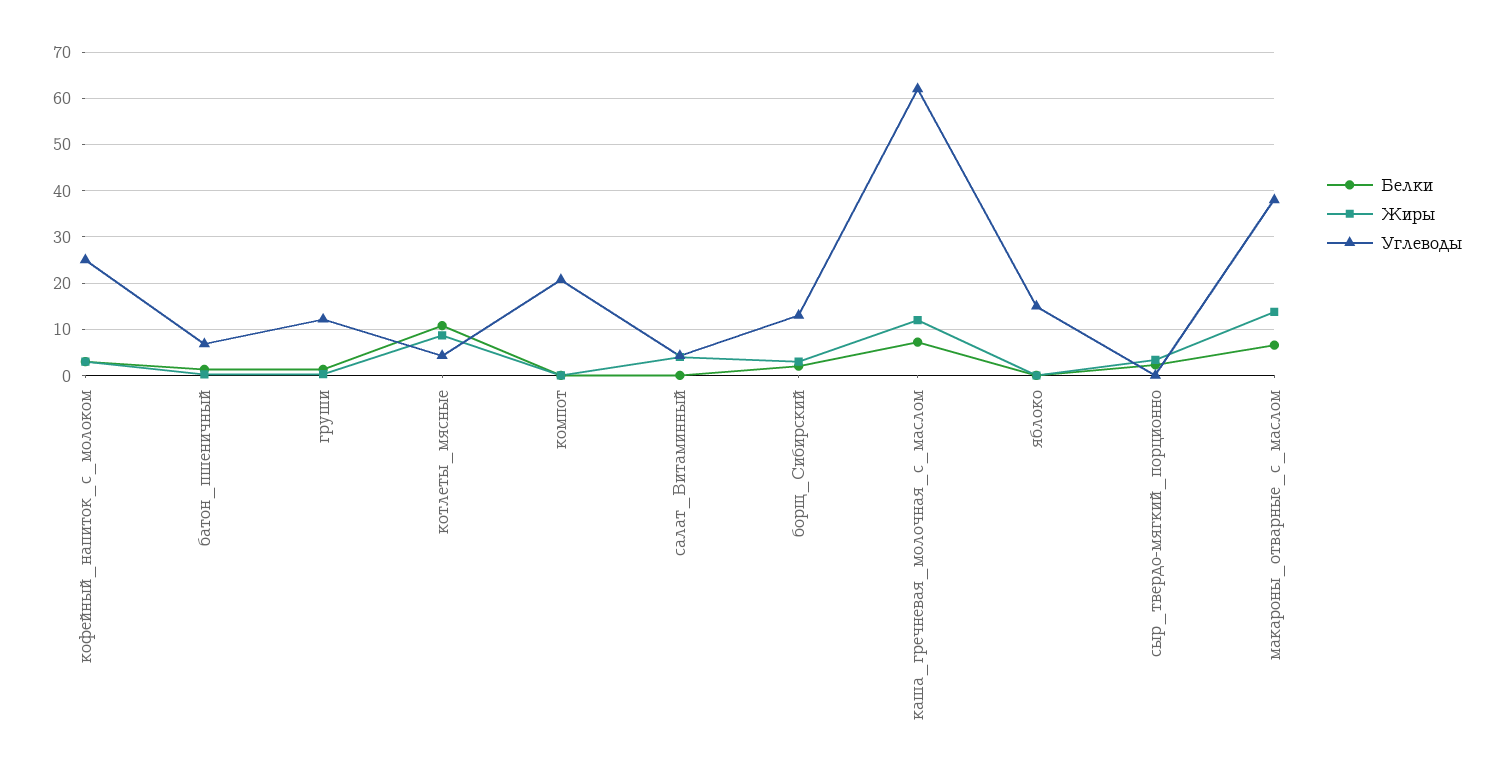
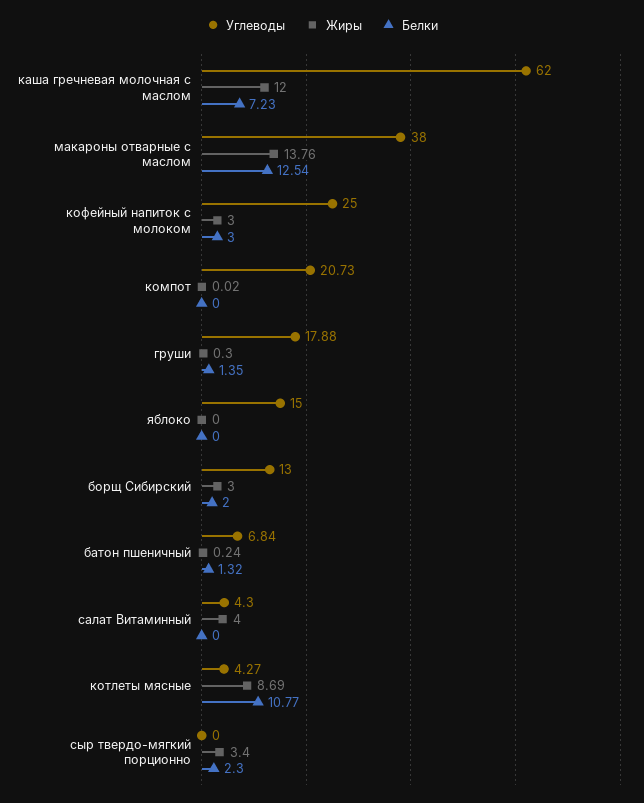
  {
    "Белки": {
      "кофейный_напиток_с_молоком": 3,
      "батон_пшеничный": 1.32,
      "груши": 1.35,
      "котлеты_мясные": 10.77,
      "компот": 0,
      "салат_Витаминный": 0,
      "борщ_Сибирский": 2,
      "каша_гречневая_молочная_с_маслом": 7.23,
      "яблоко": 0,
      "сыр_твердо-мягкий_порционно": 2.3,
-     "макароны_отварные_с_маслом": 6
+     "макароны_отварные_с_маслом": 12.54
    },
    "Жиры": {
      "кофейный_напиток_с_молоком": 3,
      "батон_пшеничный": 0.24,
      "груши": 0.3,
      "котлеты_мясные": 8.69,
      "компот": 0.02,
      "салат_Витаминный": 4,
      "борщ_Сибирский": 3,
      "каша_гречневая_молочная_с_маслом": 12,
      "яблоко": 0,
      "сыр_твердо-мягкий_порционно": 3.4,
      "макароны_отварные_с_маслом": 13.76
    },
    "Углеводы": {
      "кофейный_напиток_с_молоком": 25,
      "батон_пшеничный": 6.84,
-     "груши": 12,
+     "груши": 17.88,
      "котлеты_мясные": 4.27,
      "компот": 20.73,
      "салат_Витаминный": 4.3,
      "борщ_Сибирский": 13,
      "каша_гречневая_молочная_с_маслом": 62,
      "яблоко": 15,
      "сыр_твердо-мягкий_порционно": 0,
      "макароны_отварные_с_маслом": 38
    }
  }

